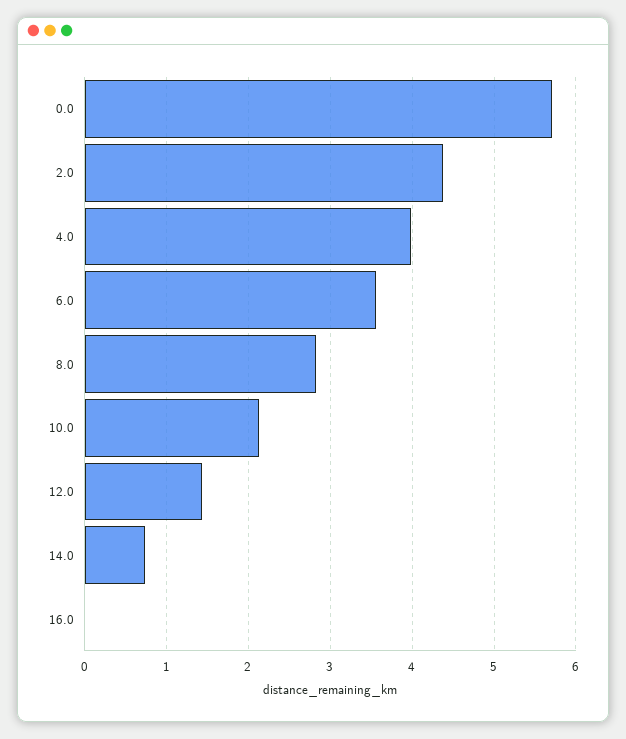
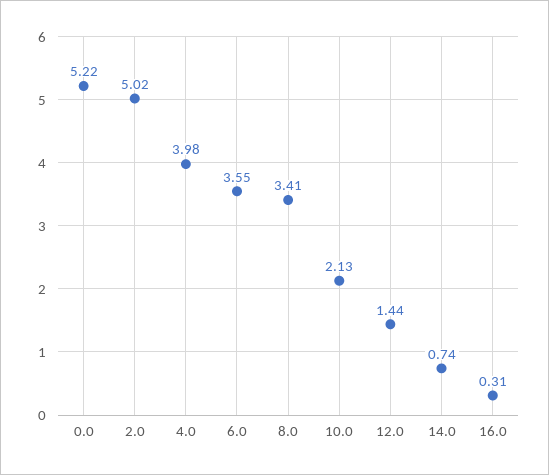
  {
-   "0.0": 5.7,
+   "0.0": 5.22,
-   "2.0": 4.4,
+   "2.0": 5.02,
    "4.0": 3.98,
    "6.0": 3.55,
-   "8.0": 2.8,
+   "8.0": 3.41,
    "10.0": 2.13,
    "12.0": 1.44,
    "14.0": 0.74,
-   "16.0": 0
+   "16.0": 0.31
  }

